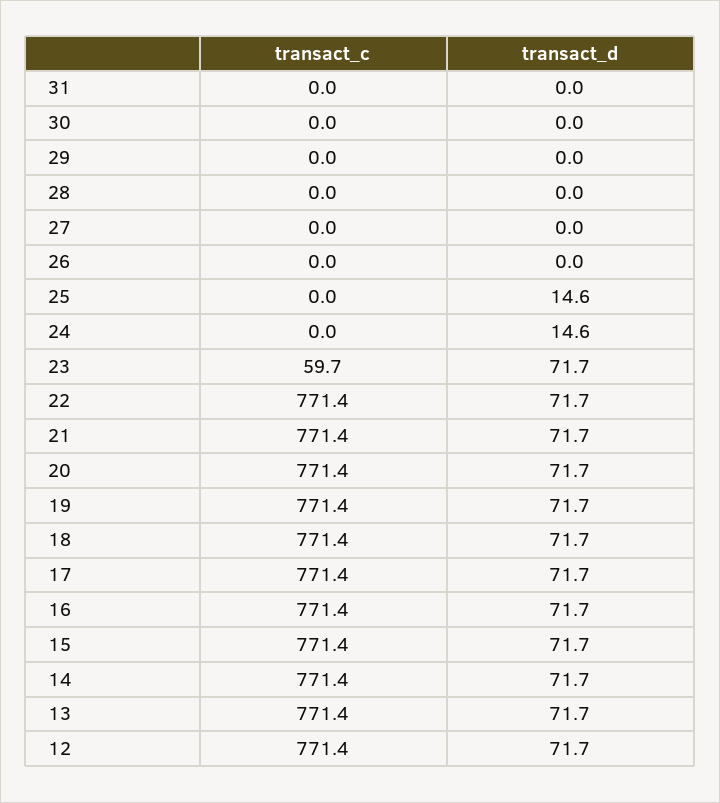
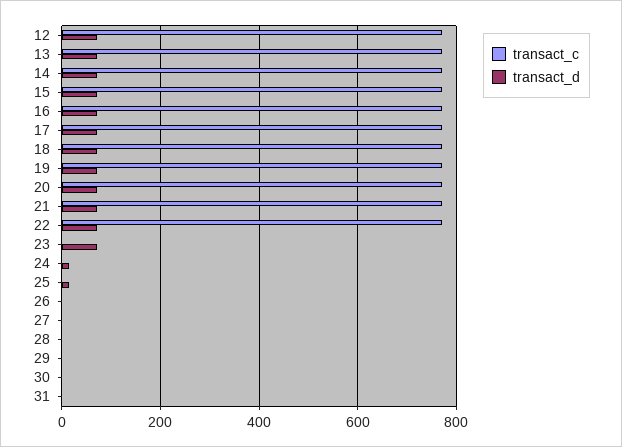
  {
    "transact_c": {
      "31": 0,
      "30": 0,
      "29": 0,
      "28": 0,
      "27": 0,
      "26": 0,
      "25": 0,
      "24": 0,
-     "23": 59.7,
+     "23": 0,
      "22": 771.4,
      "21": 771.4,
      "20": 771.4,
      "19": 771.4,
      "18": 771.4,
      "17": 771.4,
      "16": 771.4,
      "15": 771.4,
      "14": 771.4,
      "13": 771.4,
      "12": 771.4
    },
    "transact_d": {
      "31": 0,
      "30": 0,
      "29": 0,
      "28": 0,
      "27": 0,
      "26": 0,
      "25": 14.6,
      "24": 14.6,
      "23": 71.7,
      "22": 71.7,
      "21": 71.7,
      "20": 71.7,
      "19": 71.7,
      "18": 71.7,
      "17": 71.7,
      "16": 71.7,
      "15": 71.7,
      "14": 71.7,
      "13": 71.7,
      "12": 71.7
    }
  }

